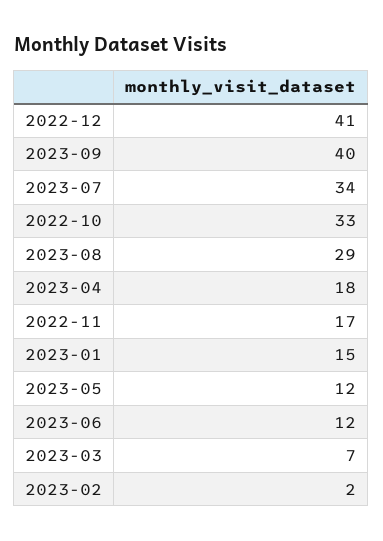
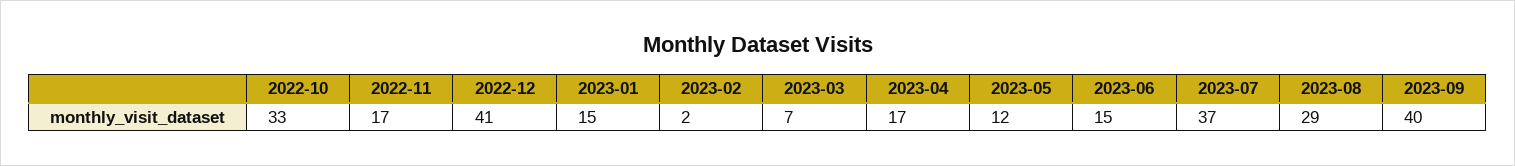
  {
    "2022-12": 41,
    "2023-09": 40,
-   "2023-07": 34,
+   "2023-07": 37,
    "2022-10": 33,
    "2023-08": 29,
-   "2023-04": 18,
+   "2023-04": 17,
    "2022-11": 17,
    "2023-01": 15,
    "2023-05": 12,
-   "2023-06": 12,
+   "2023-06": 15,
    "2023-03": 7,
    "2023-02": 2
  }

